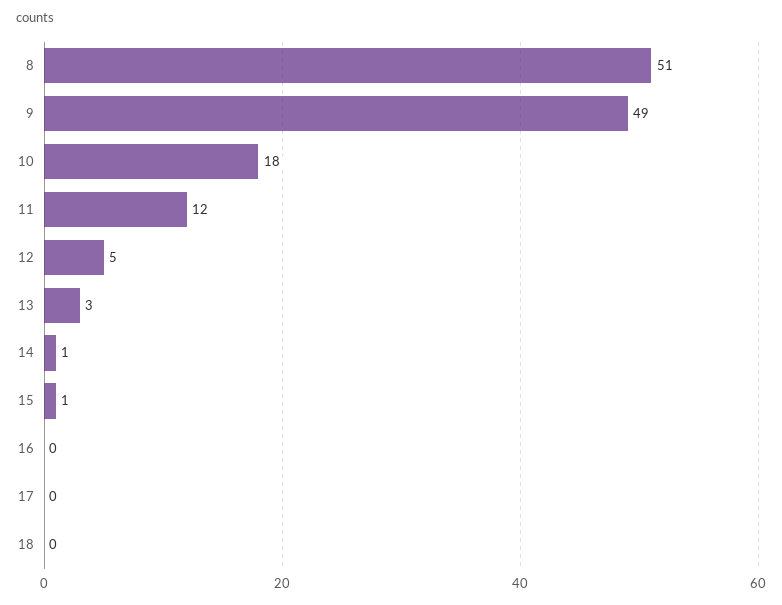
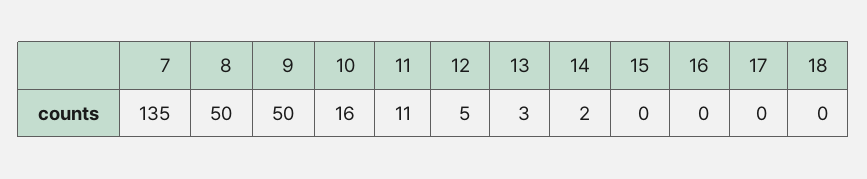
  {
-   "8": 51,
+   "8": 50,
-   "9": 49,
+   "9": 50,
-   "10": 18,
+   "10": 16,
-   "11": 12,
+   "11": 11,
    "12": 5,
    "13": 3,
-   "14": 1,
+   "14": 2,
-   "15": 1,
+   "15": 0,
    "16": 0,
    "17": 0,
-   "18": 0
+   "18": 0,
+   "7": 135
  }

